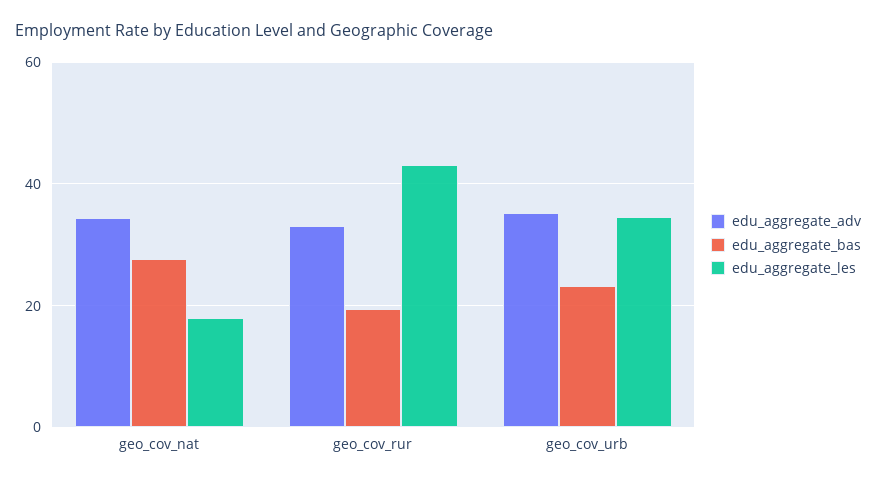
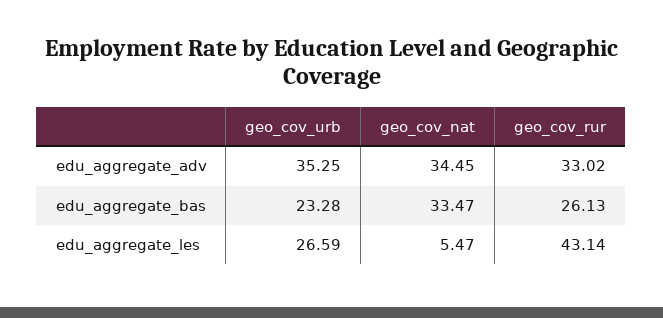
  {
    "edu_aggregate_adv": {
      "geo_cov_nat": 34.45,
      "geo_cov_rur": 33.02,
      "geo_cov_urb": 35.25
    },
    "edu_aggregate_bas": {
-     "geo_cov_nat": 28,
+     "geo_cov_nat": 33.47,
-     "geo_cov_rur": 20,
+     "geo_cov_rur": 26.13,
      "geo_cov_urb": 23.28
    },
    "edu_aggregate_les": {
-     "geo_cov_nat": 18,
+     "geo_cov_nat": 5.47,
      "geo_cov_rur": 43.14,
-     "geo_cov_urb": 34
+     "geo_cov_urb": 26.59
    }
  }

